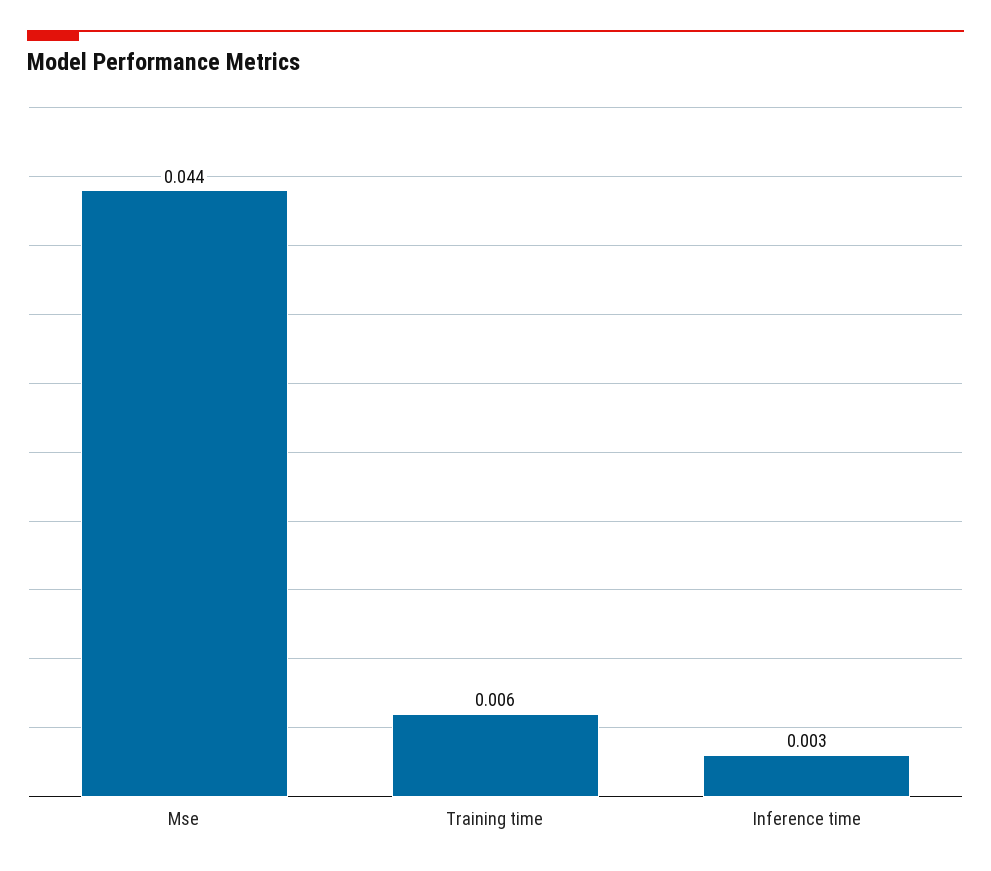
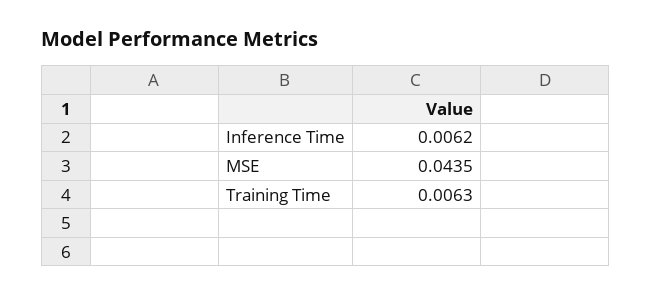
  {
    "Mse": 0.0435,
    "Training time": 0.0063,
-   "Inference time": 0.003
+   "Inference time": 0.0062
  }

